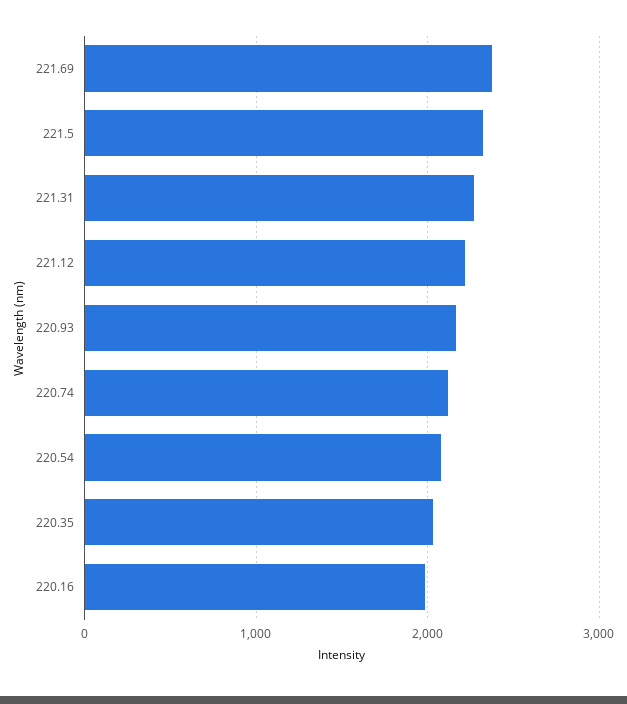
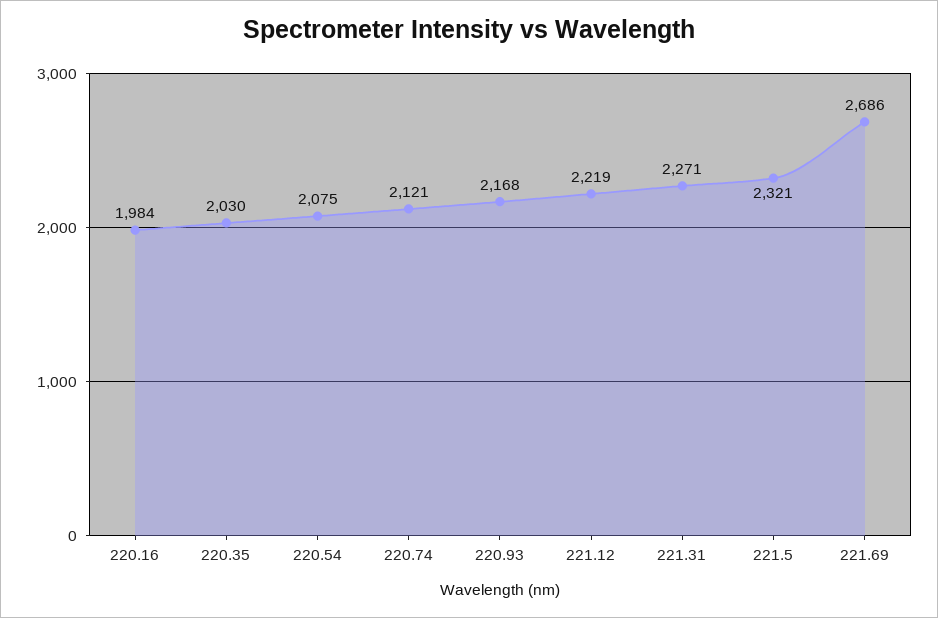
  {
-   "221.69": 2400,
+   "221.69": 2686,
    "221.5": 2321,
    "221.31": 2271,
    "221.12": 2219,
    "220.93": 2168,
    "220.74": 2121,
    "220.54": 2075,
    "220.35": 2030,
    "220.16": 1984
  }

